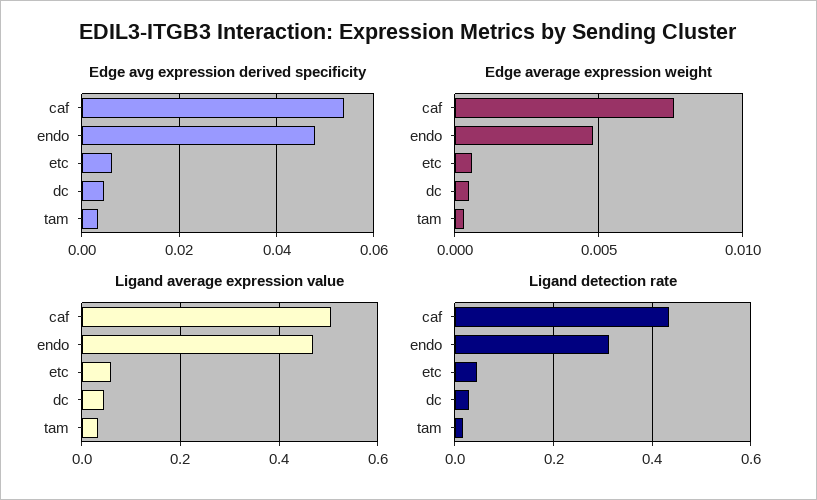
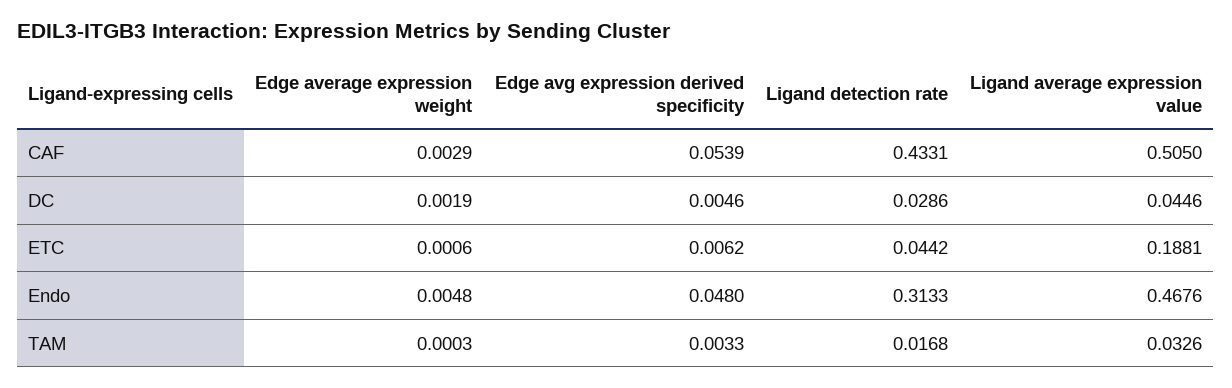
  {
    "Edge avg expression derived specificity": {
      "caf": 0.0539,
      "endo": 0.048,
      "etc": 0.0062,
      "dc": 0.0046,
      "tam": 0.0033
    },
    "Edge average expression weight": {
-     "caf": 0.0075,
+     "caf": 0.0029,
      "endo": 0.0048,
      "etc": 0.0006,
-     "dc": 0.0005,
+     "dc": 0.0019,
      "tam": 0.0003
    },
    "Ligand average expression value": {
      "caf": 0.505,
      "endo": 0.4676,
-     "etc": 0.06,
+     "etc": 0.1881,
      "dc": 0.0446,
      "tam": 0.0326
    },
    "Ligand detection rate": {
      "caf": 0.4331,
      "endo": 0.3133,
      "etc": 0.0442,
      "dc": 0.0286,
      "tam": 0.0168
    }
  }

